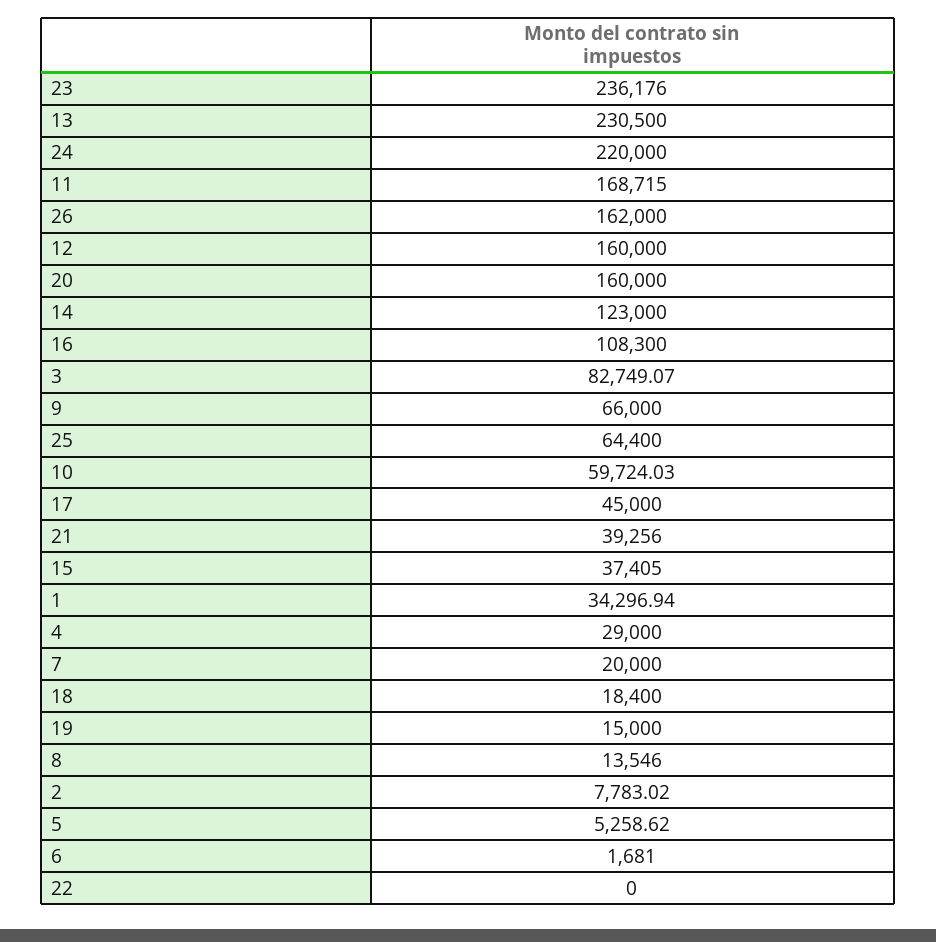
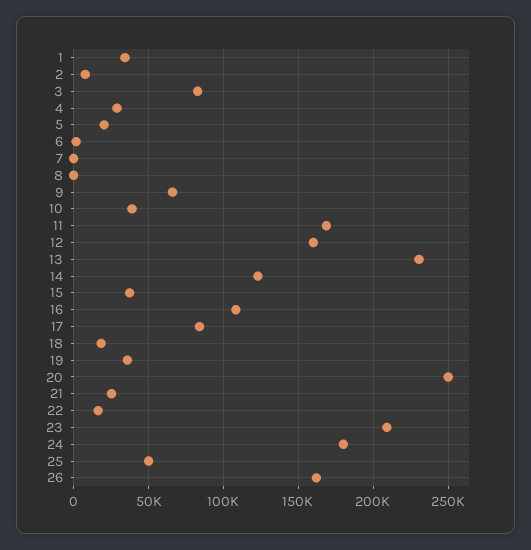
  {
-   "23": 236176,
+   "23": 210000,
    "13": 230500,
-   "24": 220000,
+   "24": 180000,
    "11": 168715,
    "26": 162000,
    "12": 160000,
-   "20": 160000,
+   "20": 250000,
    "14": 123000,
    "16": 108300,
    "3": 82749.07,
    "9": 66000,
-   "25": 64400,
+   "25": 50000,
-   "10": 59724.03,
+   "10": 40000,
-   "17": 45000,
+   "17": 85000,
-   "21": 39256,
+   "21": 25000,
    "15": 37405,
    "1": 34296.94,
    "4": 29000,
-   "7": 20000,
+   "7": 0,
    "18": 18400,
-   "19": 15000,
+   "19": 35000,
-   "8": 13546,
+   "8": 0,
    "2": 7783.02,
-   "5": 5258.62,
+   "5": 20000,
    "6": 1681,
-   "22": 0
+   "22": 15000
  }

